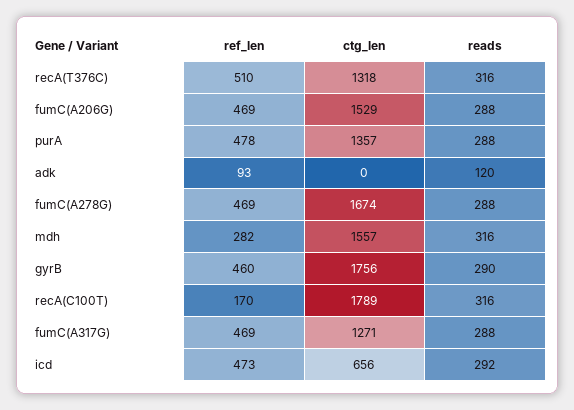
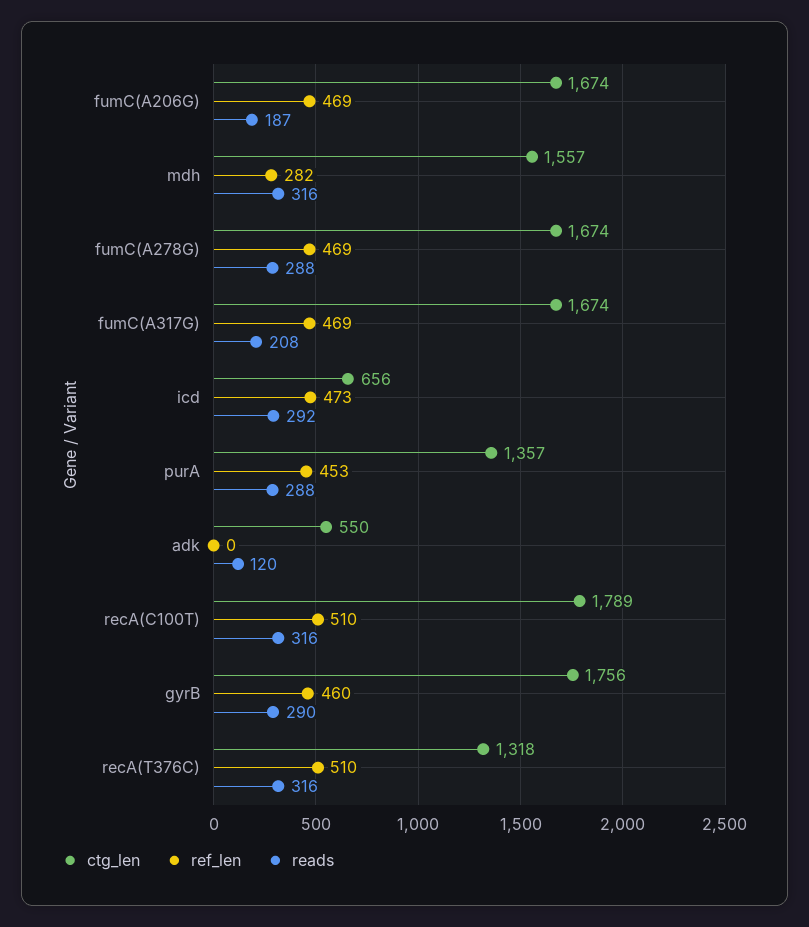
  {
    "ref_len": {
      "recA(T376C)": 510,
      "fumC(A206G)": 469,
-     "purA": 478,
+     "purA": 453,
-     "adk": 93,
+     "adk": 0,
      "fumC(A278G)": 469,
      "mdh": 282,
      "gyrB": 460,
-     "recA(C100T)": 170,
+     "recA(C100T)": 510,
      "fumC(A317G)": 469,
      "icd": 473
    },
    "ctg_len": {
      "recA(T376C)": 1318,
-     "fumC(A206G)": 1529,
+     "fumC(A206G)": 1674,
      "purA": 1357,
-     "adk": 0,
+     "adk": 550,
      "fumC(A278G)": 1674,
      "mdh": 1557,
      "gyrB": 1756,
      "recA(C100T)": 1789,
-     "fumC(A317G)": 1271,
+     "fumC(A317G)": 1674,
      "icd": 656
    },
    "reads": {
      "recA(T376C)": 316,
-     "fumC(A206G)": 288,
+     "fumC(A206G)": 187,
      "purA": 288,
      "adk": 120,
      "fumC(A278G)": 288,
      "mdh": 316,
      "gyrB": 290,
      "recA(C100T)": 316,
-     "fumC(A317G)": 288,
+     "fumC(A317G)": 208,
      "icd": 292
    }
  }

